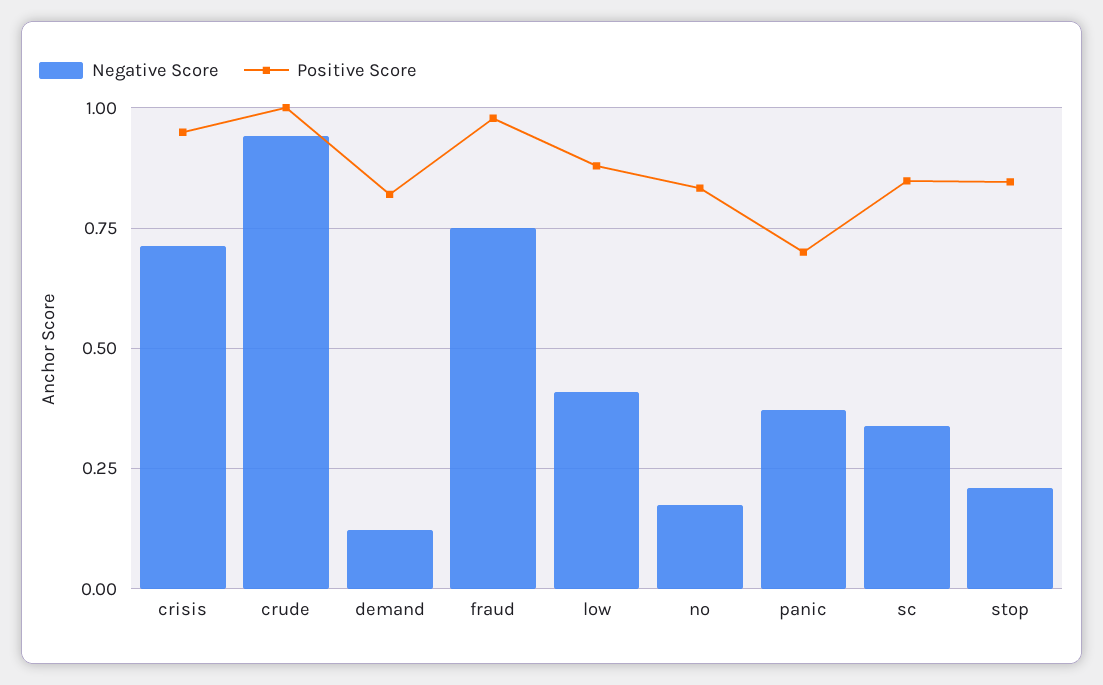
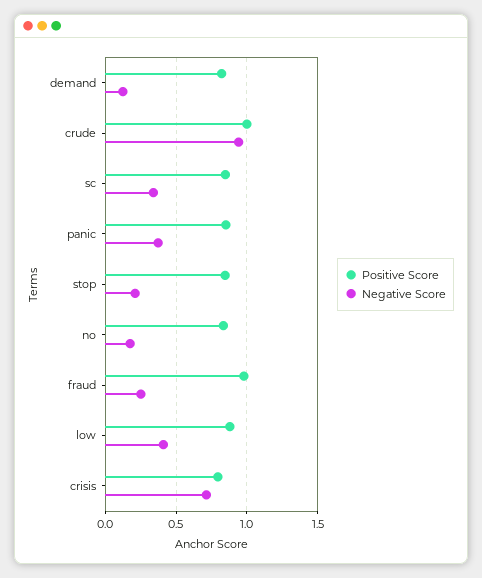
  {
    "Negative Score": {
      "crisis": 0.7,
      "crude": 0.95,
      "demand": 0.125,
-     "fraud": 0.75,
+     "fraud": 0.25,
      "low": 0.4,
      "no": 0.175,
      "panic": 0.375,
      "sc": 0.35,
      "stop": 0.2
    },
    "Positive Score": {
-     "crisis": 0.95,
+     "crisis": 0.8,
      "crude": 1,
      "demand": 0.825,
      "fraud": 0.975,
      "low": 0.875,
      "no": 0.825,
-     "panic": 0.7,
+     "panic": 0.85,
      "sc": 0.85,
      "stop": 0.85
    }
  }

